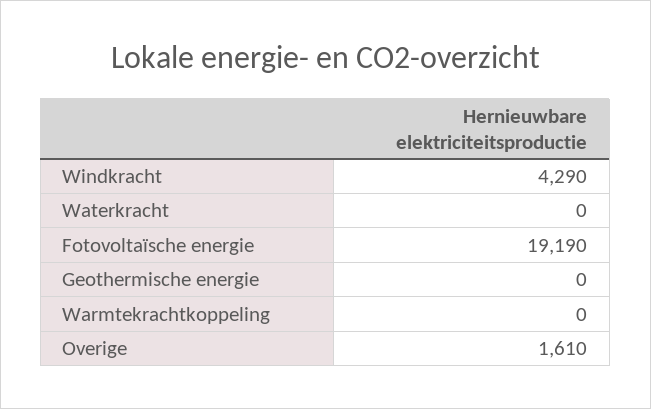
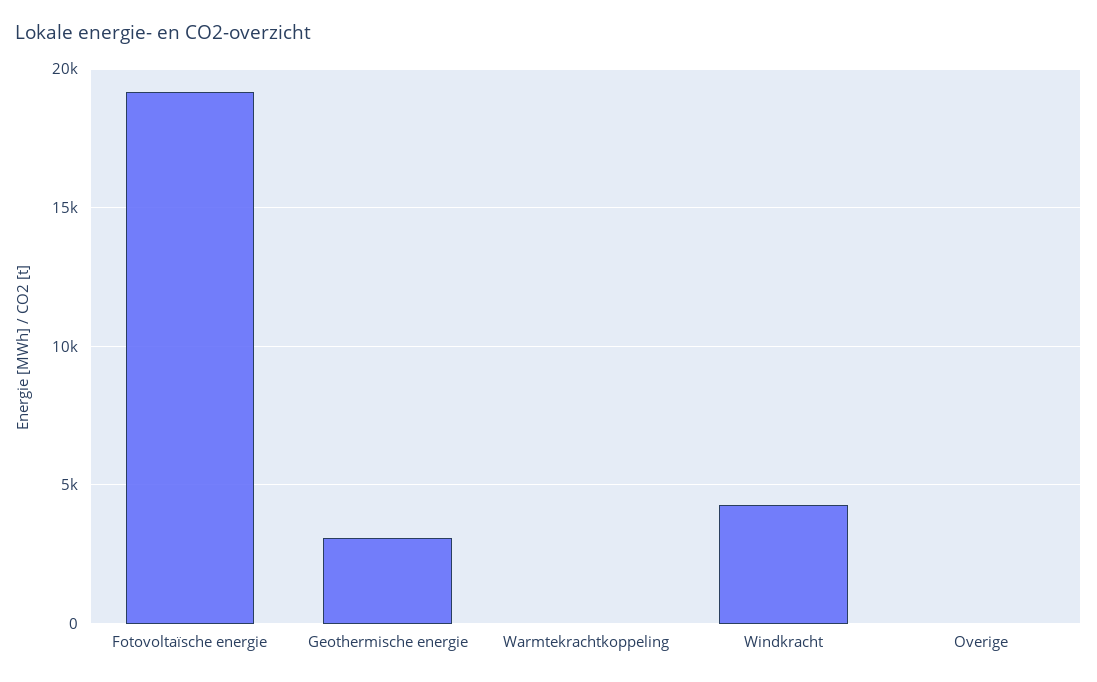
  {
    "Windkracht": 4290,
-   "Waterkracht": 0,
    "Fotovoltaïsche energie": 19190,
-   "Geothermische energie": 0,
+   "Geothermische energie": 3000,
    "Warmtekrachtkoppeling": 0,
-   "Overige": 1610
+   "Overige": 0
  }

